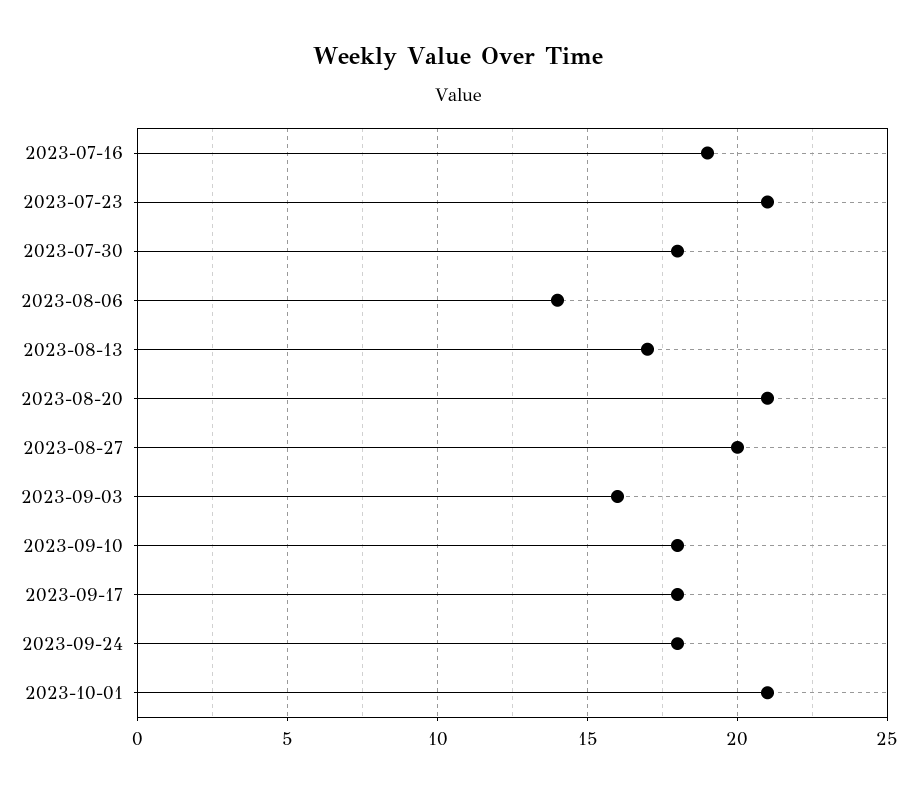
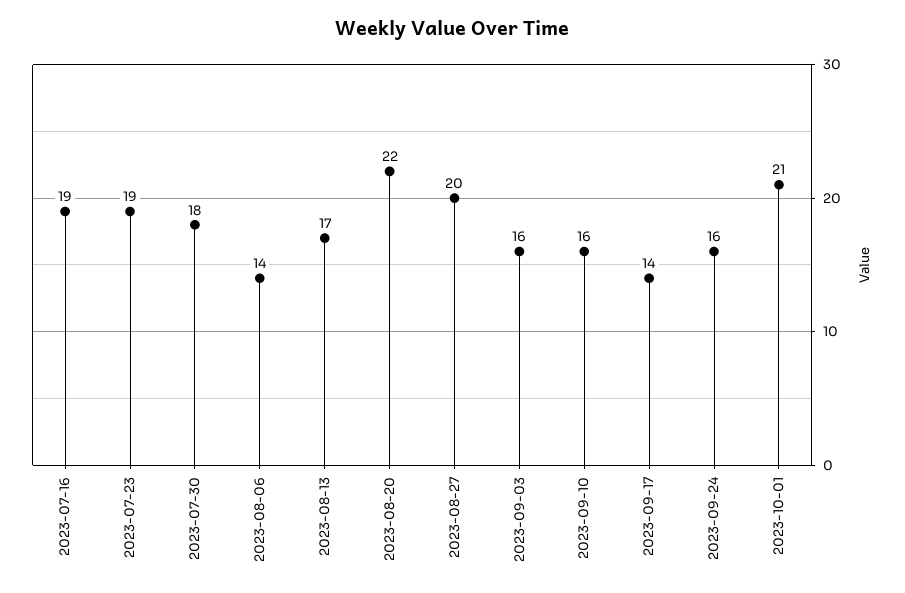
  {
    "2023-07-16": 19,
-   "2023-07-23": 21,
+   "2023-07-23": 19,
    "2023-07-30": 18,
    "2023-08-06": 14,
    "2023-08-13": 17,
-   "2023-08-20": 21,
+   "2023-08-20": 22,
    "2023-08-27": 20,
    "2023-09-03": 16,
-   "2023-09-10": 18,
+   "2023-09-10": 16,
-   "2023-09-17": 18,
+   "2023-09-17": 14,
-   "2023-09-24": 18,
+   "2023-09-24": 16,
    "2023-10-01": 21
  }

